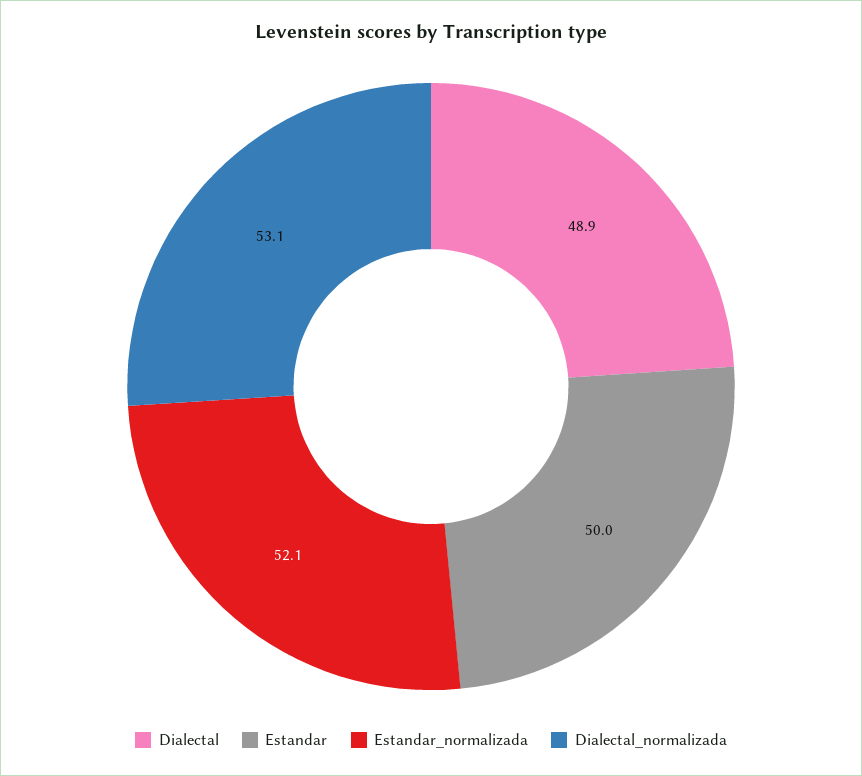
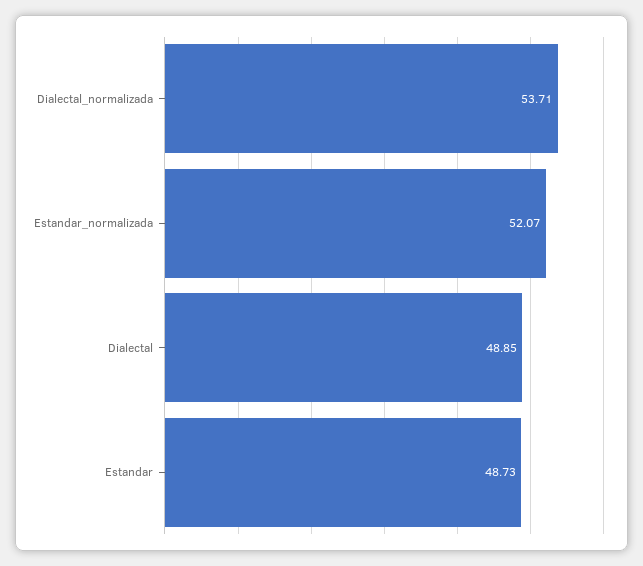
  {
    "Dialectal": 48.85,
-   "Estandar": 50,
+   "Estandar": 48.73,
    "Estandar_normalizada": 52.07,
-   "Dialectal_normalizada": 53.1
+   "Dialectal_normalizada": 53.71
  }

